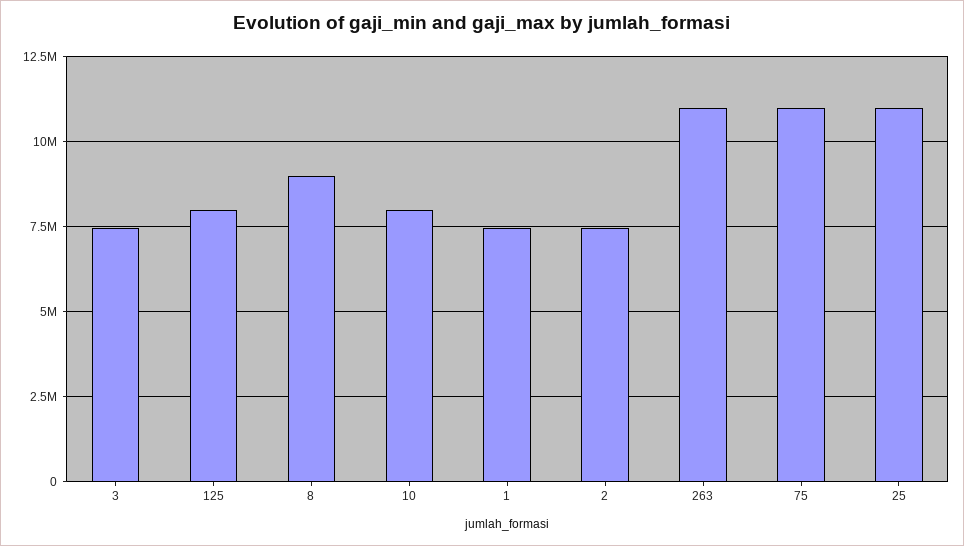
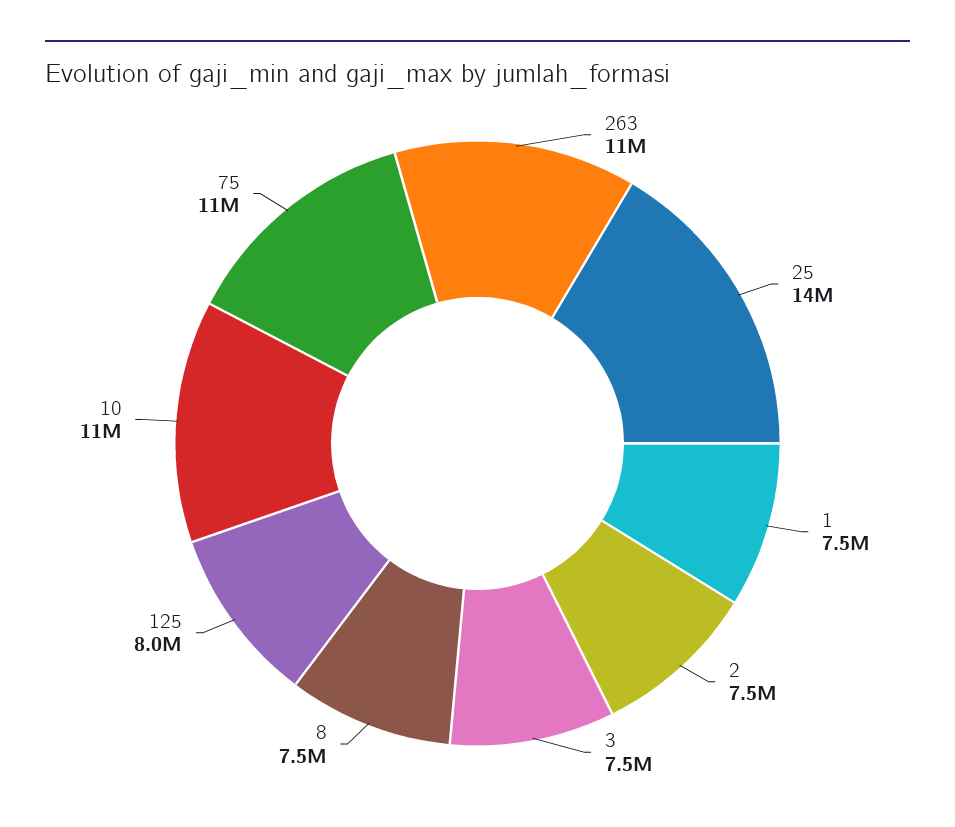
  {
    "3": 7500000,
    "125": 8000000,
-   "8": 9000000,
+   "8": 7500000,
-   "10": 8000000,
+   "10": 11000000,
    "1": 7500000,
    "2": 7500000,
    "263": 11000000,
    "75": 11000000,
-   "25": 11000000
+   "25": 14000000
  }

